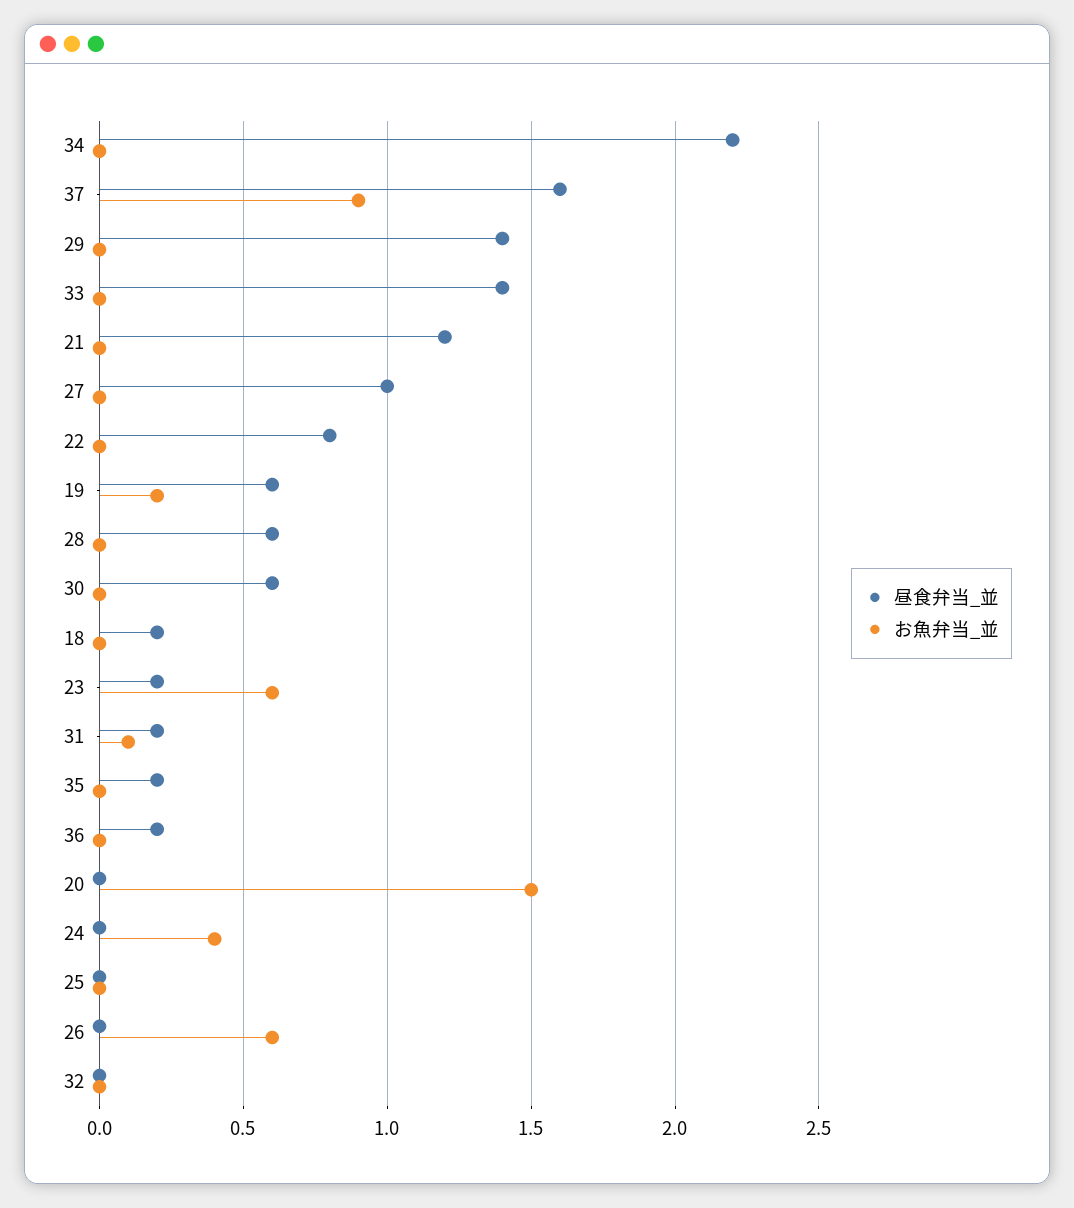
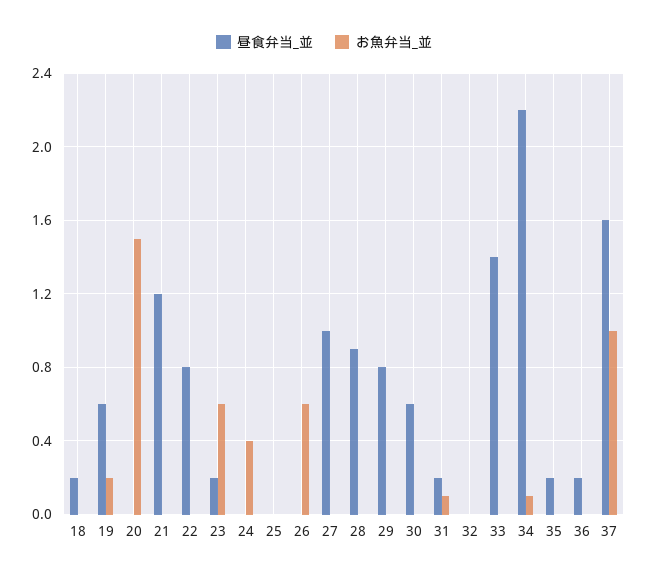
  {
    "昼食弁当_並": {
      "34": 2.2,
      "37": 1.6,
-     "29": 1.4,
+     "29": 0.8,
      "33": 1.4,
      "21": 1.2,
      "27": 1,
      "22": 0.8,
      "19": 0.6,
-     "28": 0.6,
+     "28": 0.9,
      "30": 0.6,
      "18": 0.2,
      "23": 0.2,
      "31": 0.2,
      "35": 0.2,
      "36": 0.2,
      "20": 0,
      "24": 0,
      "25": 0,
      "26": 0,
      "32": 0
    },
    "お魚弁当_並": {
-     "34": 0,
+     "34": 0.1,
-     "37": 0.9,
+     "37": 1,
      "29": 0,
      "33": 0,
      "21": 0,
      "27": 0,
      "22": 0,
      "19": 0.2,
      "28": 0,
      "30": 0,
      "18": 0,
      "23": 0.6,
      "31": 0.1,
      "35": 0,
      "36": 0,
      "20": 1.5,
      "24": 0.4,
      "25": 0,
      "26": 0.6,
      "32": 0
    }
  }

